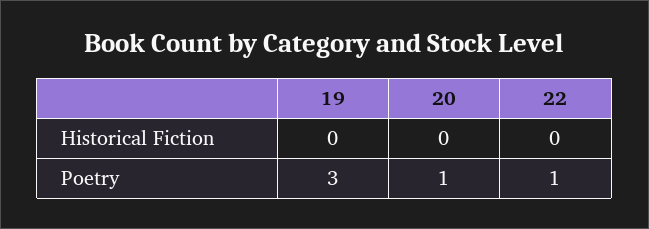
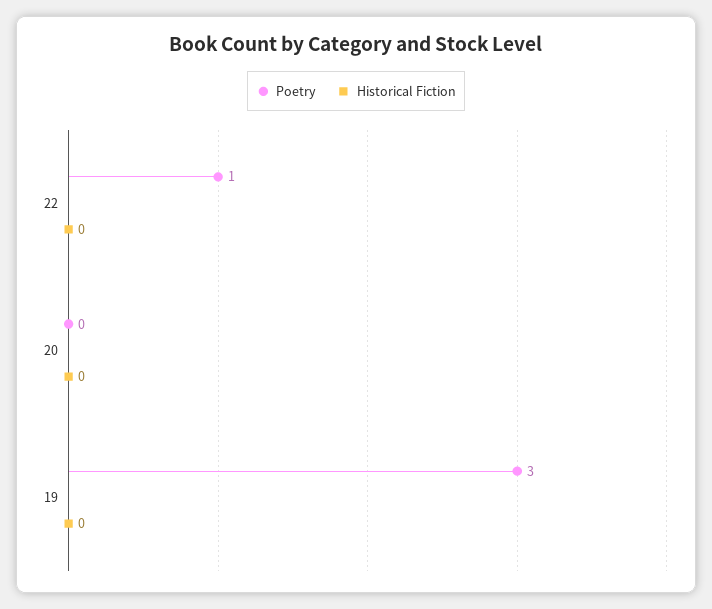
  {
    "Historical Fiction": {
      "19": 0,
      "20": 0,
      "22": 0
    },
    "Poetry": {
      "19": 3,
-     "20": 1,
+     "20": 0,
      "22": 1
    }
  }

